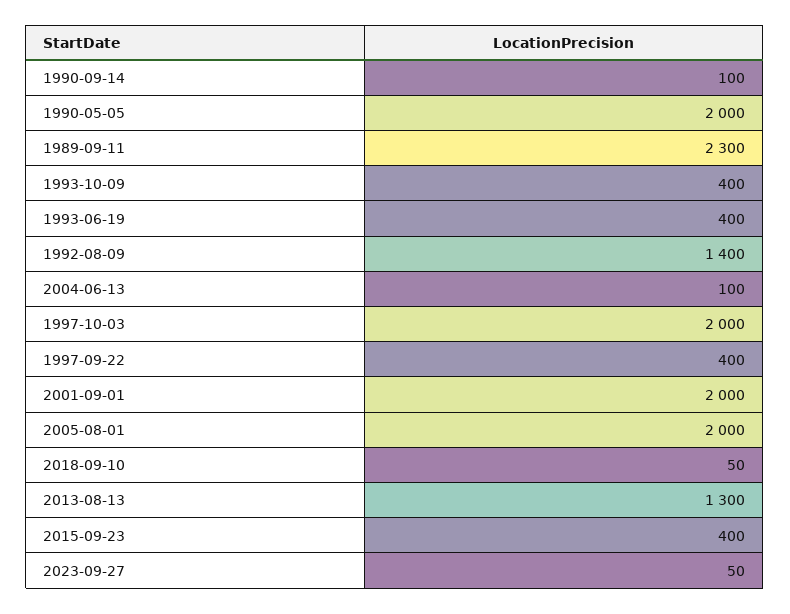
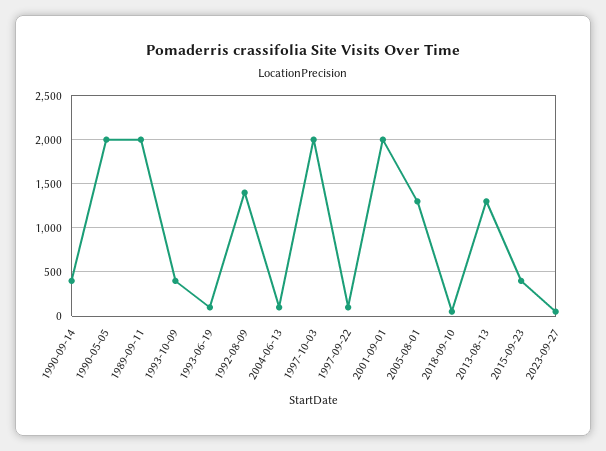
  {
-   "1990-09-14": 100,
+   "1990-09-14": 400,
    "1990-05-05": 2000,
-   "1989-09-11": 2300,
+   "1989-09-11": 2000,
    "1993-10-09": 400,
-   "1993-06-19": 400,
+   "1993-06-19": 100,
    "1992-08-09": 1400,
    "2004-06-13": 100,
    "1997-10-03": 2000,
-   "1997-09-22": 400,
+   "1997-09-22": 100,
    "2001-09-01": 2000,
-   "2005-08-01": 2000,
+   "2005-08-01": 1300,
    "2018-09-10": 50,
    "2013-08-13": 1300,
    "2015-09-23": 400,
    "2023-09-27": 50
  }

